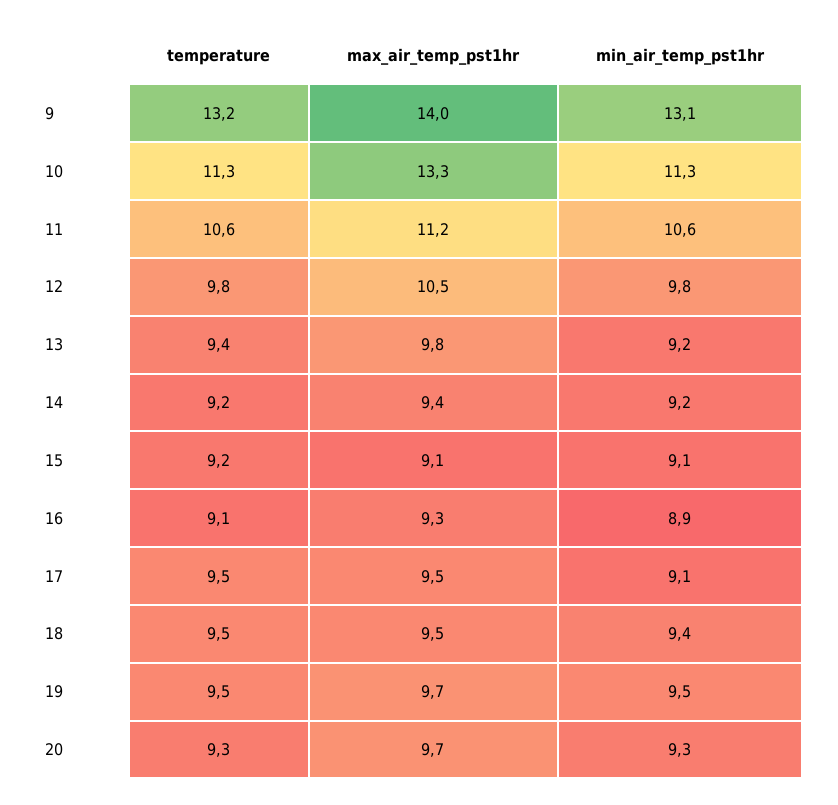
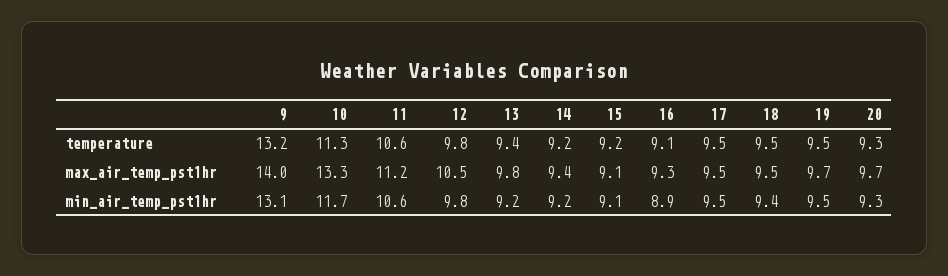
  {
    "temperature": {
      "9": 13.2,
      "10": 11.3,
      "11": 10.6,
      "12": 9.8,
      "13": 9.4,
      "14": 9.2,
      "15": 9.2,
      "16": 9.1,
      "17": 9.5,
      "18": 9.5,
      "19": 9.5,
      "20": 9.3
    },
    "max_air_temp_pst1hr": {
      "9": 14,
      "10": 13.3,
      "11": 11.2,
      "12": 10.5,
      "13": 9.8,
      "14": 9.4,
      "15": 9.1,
      "16": 9.3,
      "17": 9.5,
      "18": 9.5,
      "19": 9.7,
      "20": 9.7
    },
    "min_air_temp_pst1hr": {
      "9": 13.1,
-     "10": 11.3,
+     "10": 11.7,
      "11": 10.6,
      "12": 9.8,
      "13": 9.2,
      "14": 9.2,
      "15": 9.1,
      "16": 8.9,
-     "17": 9.1,
+     "17": 9.5,
      "18": 9.4,
      "19": 9.5,
      "20": 9.3
    }
  }

